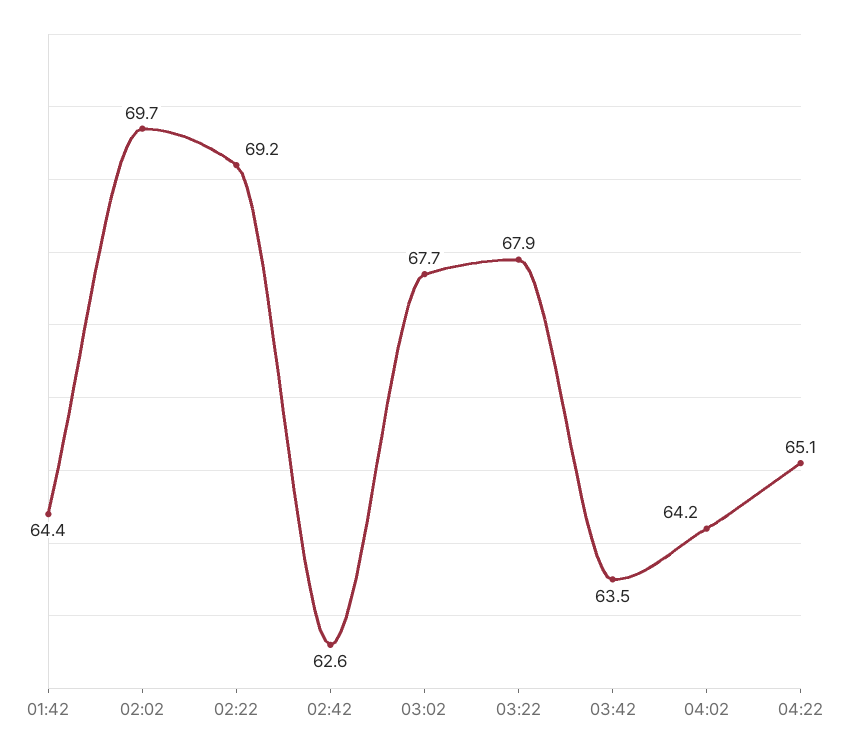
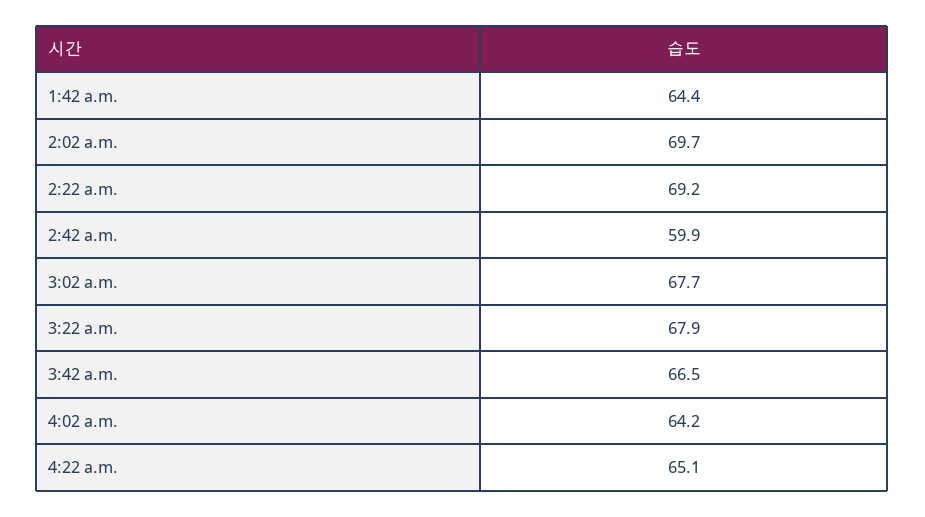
  {
    "01:42": 64.4,
    "02:02": 69.7,
    "02:22": 69.2,
-   "02:42": 62.6,
+   "02:42": 59.9,
    "03:02": 67.7,
    "03:22": 67.9,
-   "03:42": 63.5,
+   "03:42": 66.5,
    "04:02": 64.2,
    "04:22": 65.1
  }

